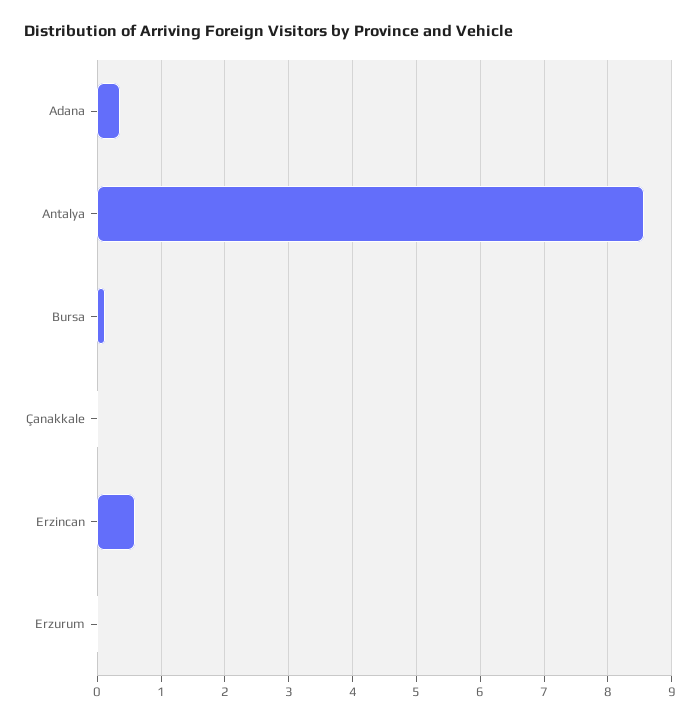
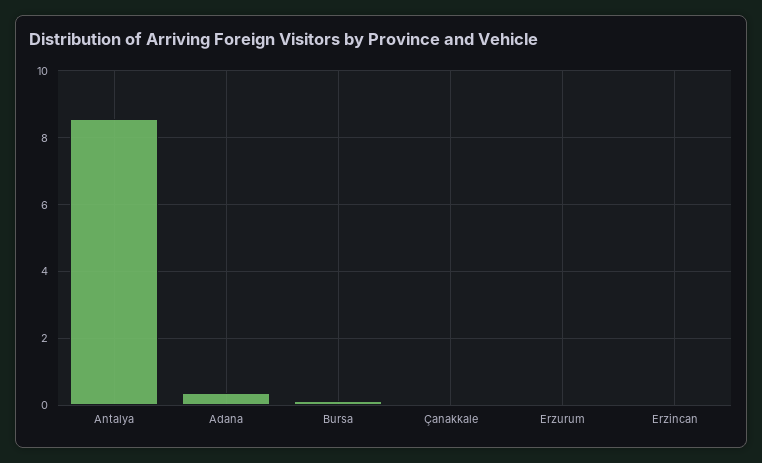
  {
    "Adana": 0.4,
    "Antalya": 8.6,
    "Bursa": 0.1,
    "Çanakkale": 0,
-   "Erzincan": 0.6,
+   "Erzincan": 0,
    "Erzurum": 0
  }

